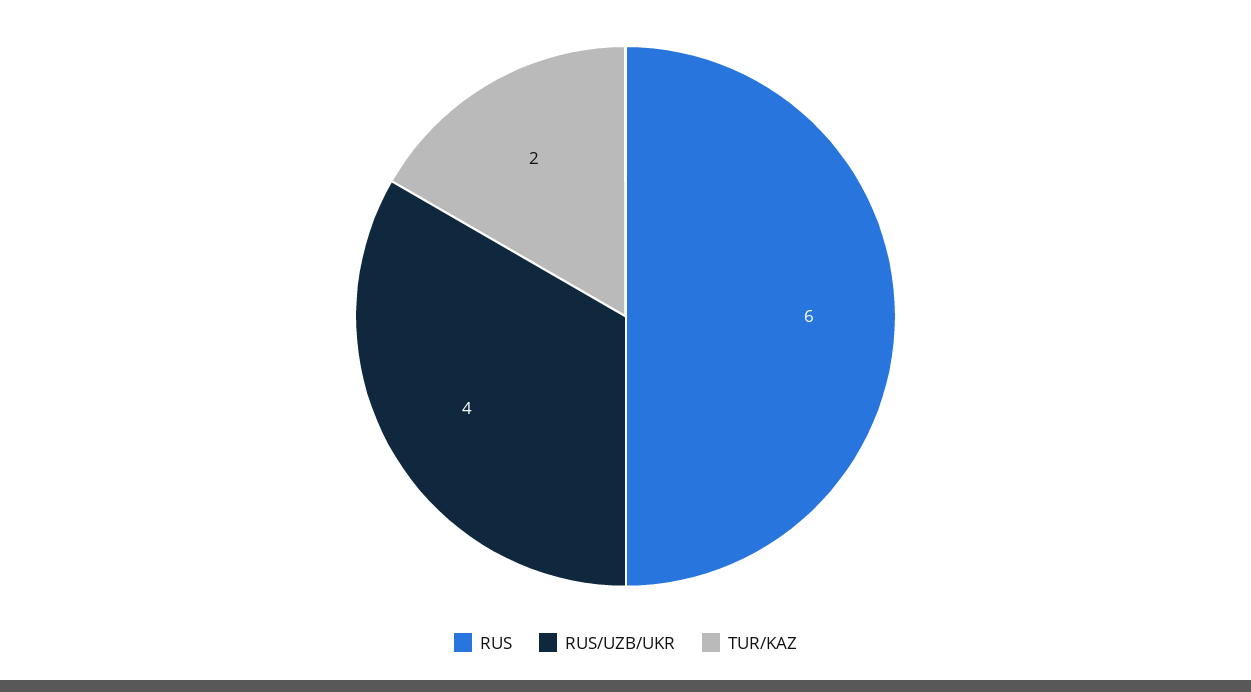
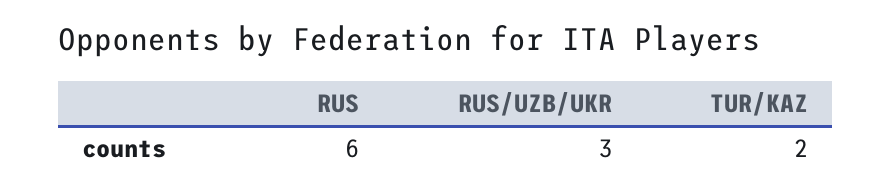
  {
    "RUS": 6,
-   "RUS/UZB/UKR": 4,
+   "RUS/UZB/UKR": 3,
    "TUR/KAZ": 2
  }

